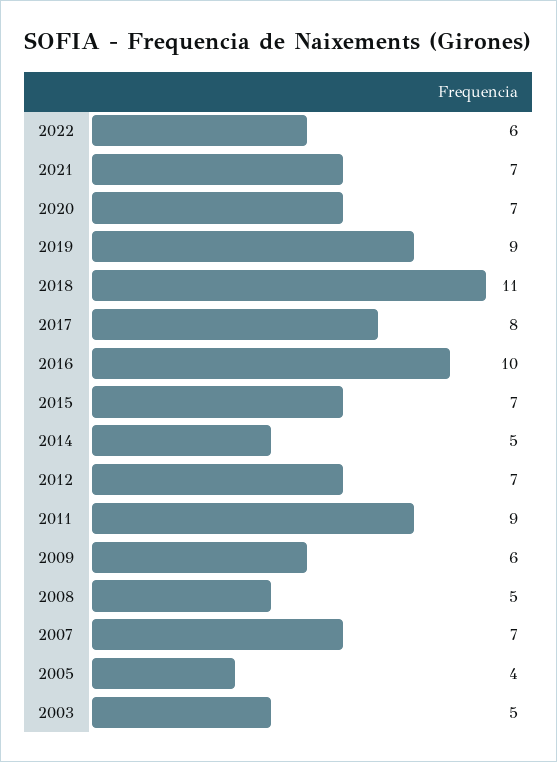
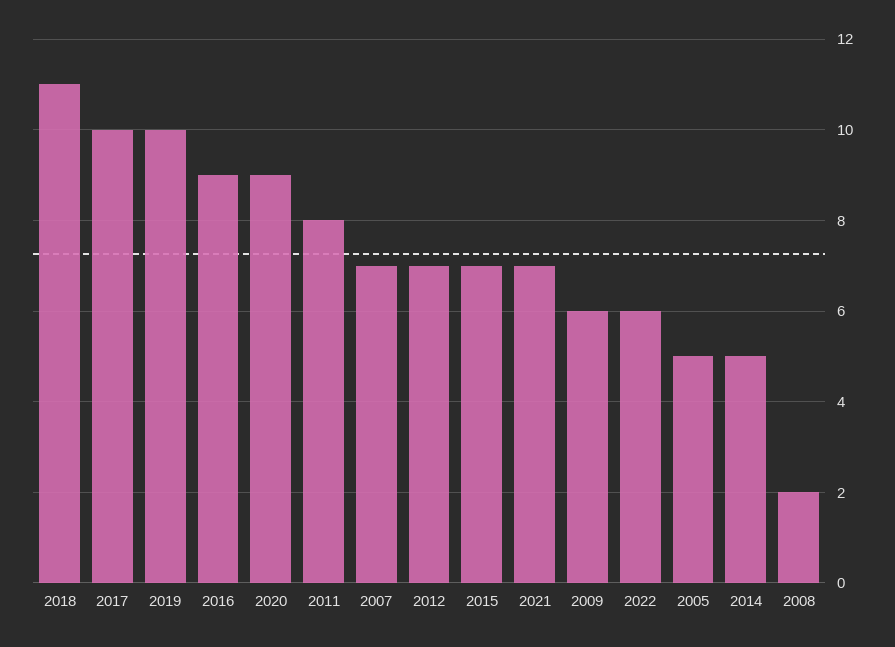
  {
    "2022": 6,
    "2021": 7,
-   "2020": 7,
+   "2020": 9,
-   "2019": 9,
+   "2019": 10,
    "2018": 11,
-   "2017": 8,
+   "2017": 10,
-   "2016": 10,
+   "2016": 9,
    "2015": 7,
    "2014": 5,
    "2012": 7,
-   "2011": 9,
+   "2011": 8,
    "2009": 6,
-   "2008": 5,
+   "2008": 2,
    "2007": 7,
-   "2005": 4,
+   "2005": 5
-   "2003": 5
  }

